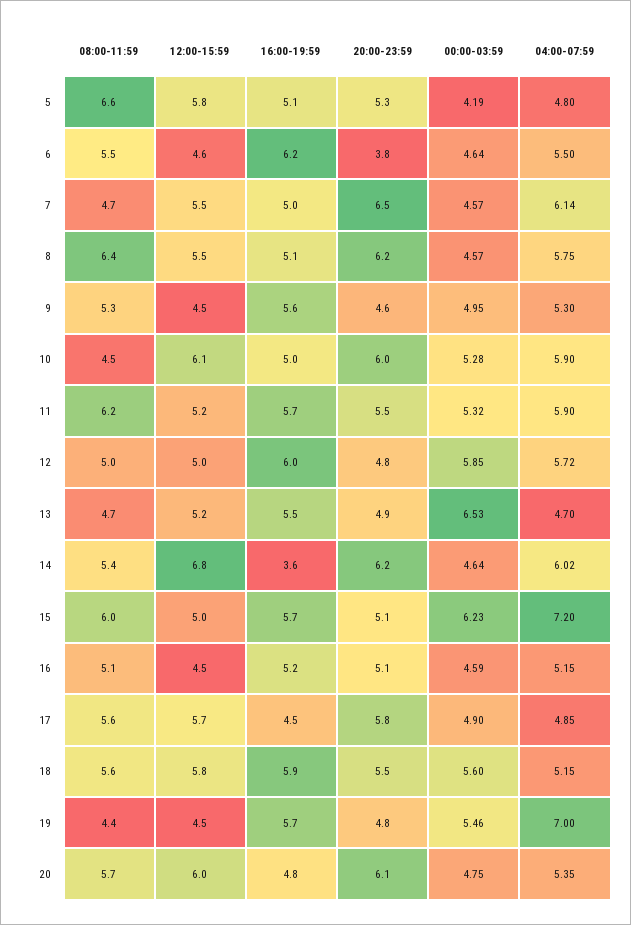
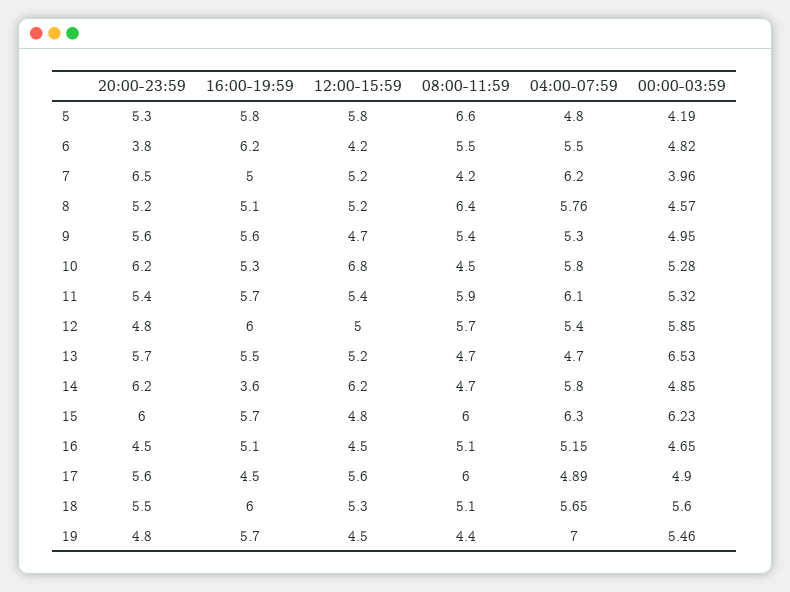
  {
    "08:00-11:59": {
      "5": 6.6,
      "6": 5.5,
-     "7": 4.7,
+     "7": 4.2,
      "8": 6.4,
-     "9": 5.3,
+     "9": 5.4,
      "10": 4.5,
-     "11": 6.2,
+     "11": 5.9,
-     "12": 5,
+     "12": 5.7,
      "13": 4.7,
-     "14": 5.4,
+     "14": 4.7,
      "15": 6,
      "16": 5.1,
-     "17": 5.6,
+     "17": 6,
-     "18": 5.6,
+     "18": 5.1,
-     "19": 4.4,
+     "19": 4.4
-     "20": 5.7
    },
    "12:00-15:59": {
      "5": 5.8,
-     "6": 4.6,
+     "6": 4.2,
-     "7": 5.5,
+     "7": 5.2,
-     "8": 5.5,
+     "8": 5.2,
-     "9": 4.5,
+     "9": 4.7,
-     "10": 6.1,
+     "10": 6.8,
-     "11": 5.2,
+     "11": 5.4,
      "12": 5,
      "13": 5.2,
-     "14": 6.8,
+     "14": 6.2,
-     "15": 5,
+     "15": 4.8,
      "16": 4.5,
-     "17": 5.7,
+     "17": 5.6,
-     "18": 5.8,
+     "18": 5.3,
-     "19": 4.5,
+     "19": 4.5
-     "20": 6
    },
    "16:00-19:59": {
-     "5": 5.1,
+     "5": 5.8,
      "6": 6.2,
      "7": 5,
      "8": 5.1,
      "9": 5.6,
-     "10": 5,
+     "10": 5.3,
      "11": 5.7,
      "12": 6,
      "13": 5.5,
      "14": 3.6,
      "15": 5.7,
-     "16": 5.2,
+     "16": 5.1,
      "17": 4.5,
-     "18": 5.9,
+     "18": 6,
-     "19": 5.7,
+     "19": 5.7
-     "20": 4.8
    },
    "20:00-23:59": {
      "5": 5.3,
      "6": 3.8,
      "7": 6.5,
-     "8": 6.2,
+     "8": 5.2,
-     "9": 4.6,
+     "9": 5.6,
-     "10": 6,
+     "10": 6.2,
-     "11": 5.5,
+     "11": 5.4,
      "12": 4.8,
-     "13": 4.9,
+     "13": 5.7,
      "14": 6.2,
-     "15": 5.1,
+     "15": 6,
-     "16": 5.1,
+     "16": 4.5,
-     "17": 5.8,
+     "17": 5.6,
      "18": 5.5,
-     "19": 4.8,
+     "19": 4.8
-     "20": 6.1
    },
    "00:00-03:59": {
      "5": 4.19,
-     "6": 4.64,
+     "6": 4.82,
-     "7": 4.57,
+     "7": 3.96,
      "8": 4.57,
      "9": 4.95,
      "10": 5.28,
      "11": 5.32,
      "12": 5.85,
      "13": 6.53,
-     "14": 4.64,
+     "14": 4.85,
      "15": 6.23,
-     "16": 4.59,
+     "16": 4.65,
      "17": 4.9,
      "18": 5.6,
-     "19": 5.46,
+     "19": 5.46
-     "20": 4.75
    },
    "04:00-07:59": {
      "5": 4.8,
      "6": 5.5,
-     "7": 6.14,
+     "7": 6.2,
-     "8": 5.75,
+     "8": 5.76,
      "9": 5.3,
-     "10": 5.9,
+     "10": 5.8,
-     "11": 5.9,
+     "11": 6.1,
-     "12": 5.72,
+     "12": 5.4,
      "13": 4.7,
-     "14": 6.02,
+     "14": 5.8,
-     "15": 7.2,
+     "15": 6.3,
      "16": 5.15,
-     "17": 4.85,
+     "17": 4.89,
-     "18": 5.15,
+     "18": 5.65,
-     "19": 7,
+     "19": 7
-     "20": 5.35
    }
  }

